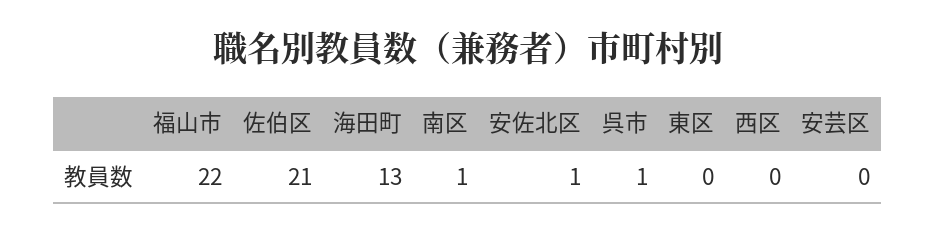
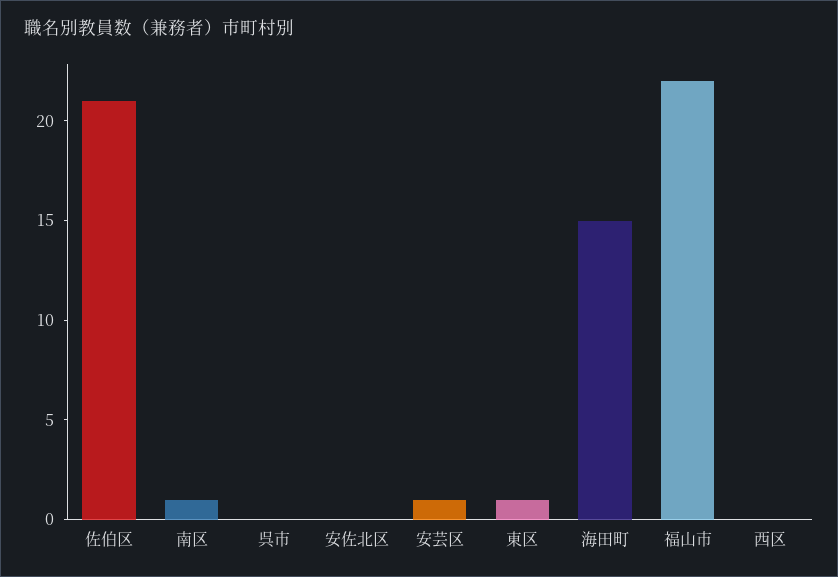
  {
    "福山市": 22,
    "佐伯区": 21,
-   "海田町": 13,
+   "海田町": 15,
    "南区": 1,
-   "安佐北区": 1,
+   "安佐北区": 0,
-   "呉市": 1,
+   "呉市": 0,
-   "東区": 0,
+   "東区": 1,
    "西区": 0,
-   "安芸区": 0
+   "安芸区": 1
  }

